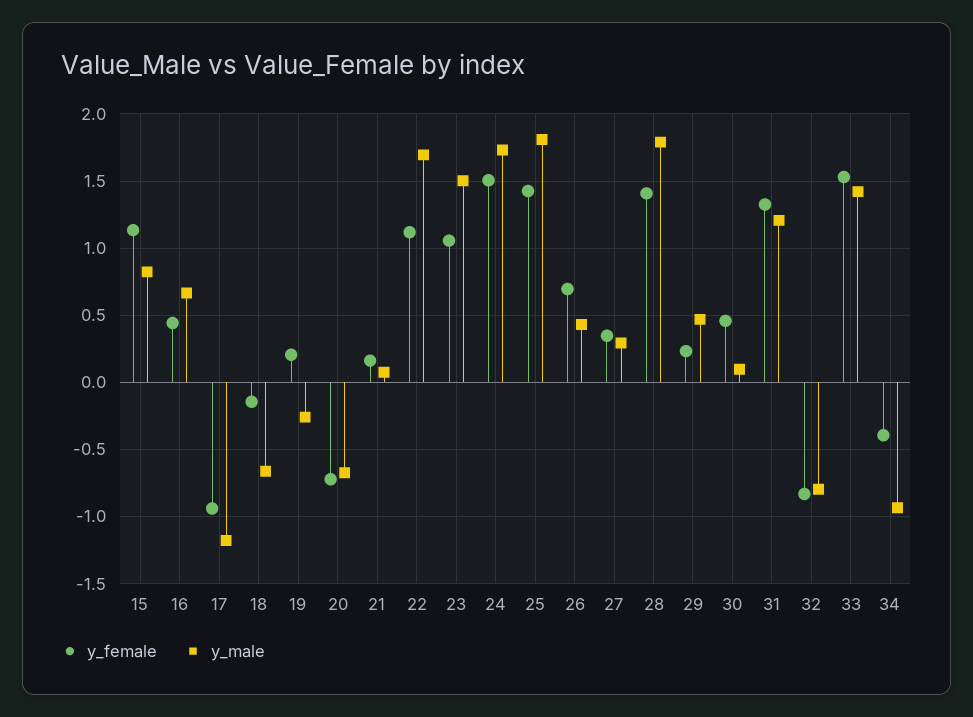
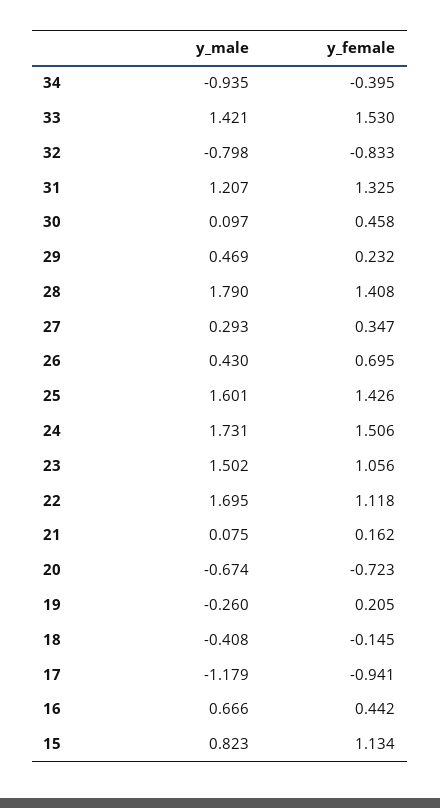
  {
    "y_female": {
      "15": 1.134,
      "16": 0.442,
      "17": -0.941,
      "18": -0.145,
      "19": 0.205,
      "20": -0.723,
      "21": 0.162,
      "22": 1.118,
      "23": 1.056,
      "24": 1.506,
      "25": 1.426,
      "26": 0.695,
      "27": 0.347,
      "28": 1.408,
      "29": 0.232,
      "30": 0.458,
      "31": 1.325,
      "32": -0.833,
      "33": 1.53,
      "34": -0.395
    },
    "y_male": {
      "15": 0.823,
      "16": 0.666,
      "17": -1.179,
-     "18": -0.65,
+     "18": -0.408,
      "19": -0.26,
      "20": -0.674,
      "21": 0.075,
      "22": 1.695,
      "23": 1.502,
      "24": 1.731,
-     "25": 1.8,
+     "25": 1.601,
      "26": 0.43,
      "27": 0.293,
      "28": 1.79,
      "29": 0.469,
      "30": 0.097,
      "31": 1.207,
      "32": -0.798,
      "33": 1.421,
      "34": -0.935
    }
  }

